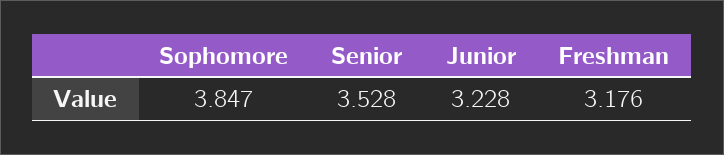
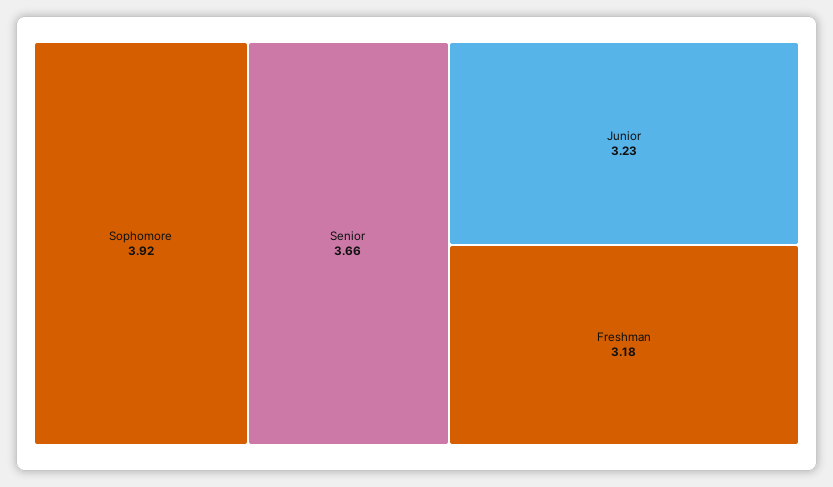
  {
-   "Sophomore": 3.847,
+   "Sophomore": 3.92,
-   "Senior": 3.528,
+   "Senior": 3.66,
    "Junior": 3.228,
    "Freshman": 3.176
  }

